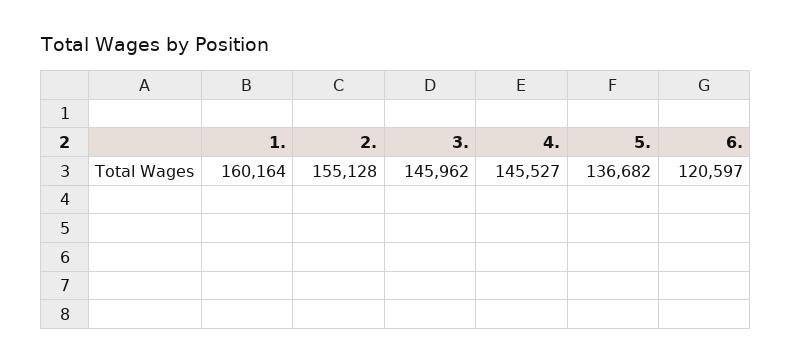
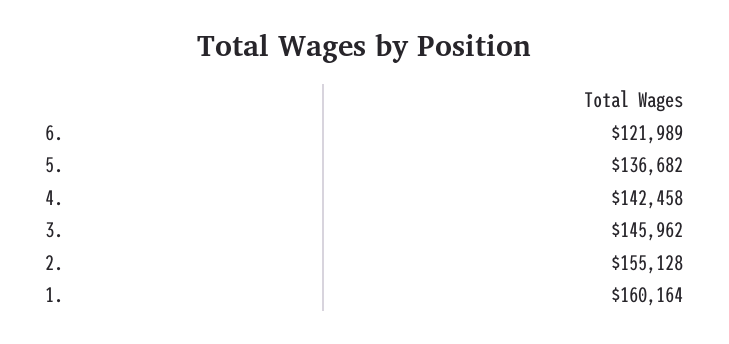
  {
    "1.": 160164,
    "2.": 155128,
    "3.": 145962,
-   "4.": 145527,
+   "4.": 142458,
    "5.": 136682,
-   "6.": 120597
+   "6.": 121989
  }

